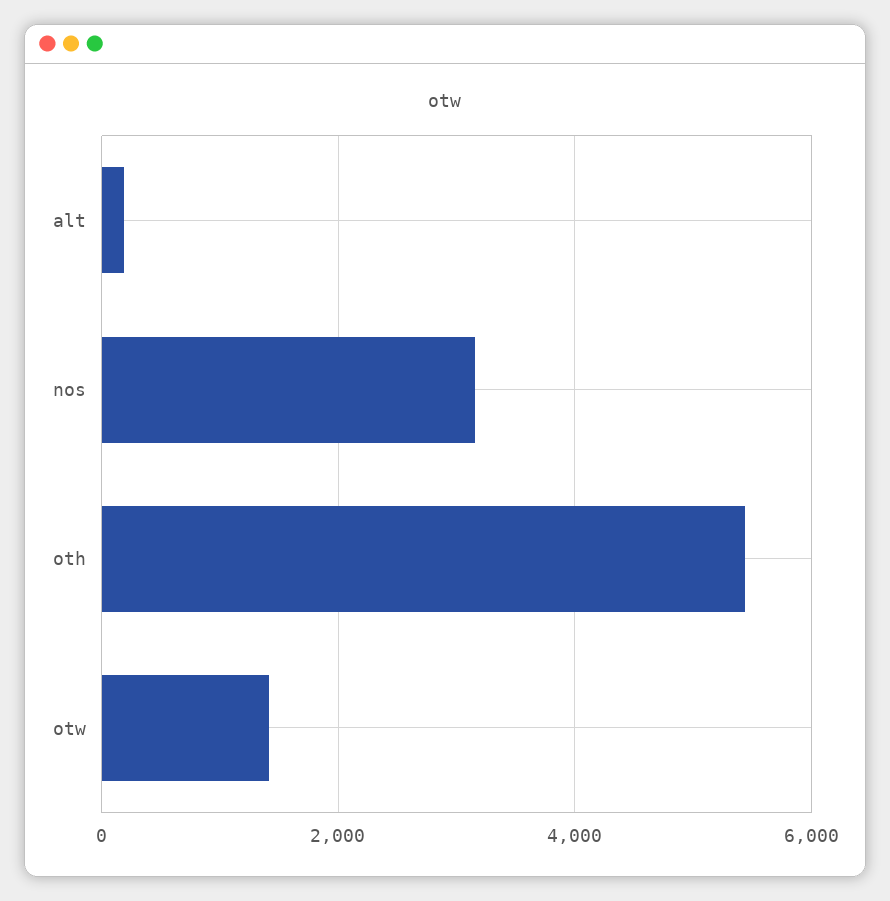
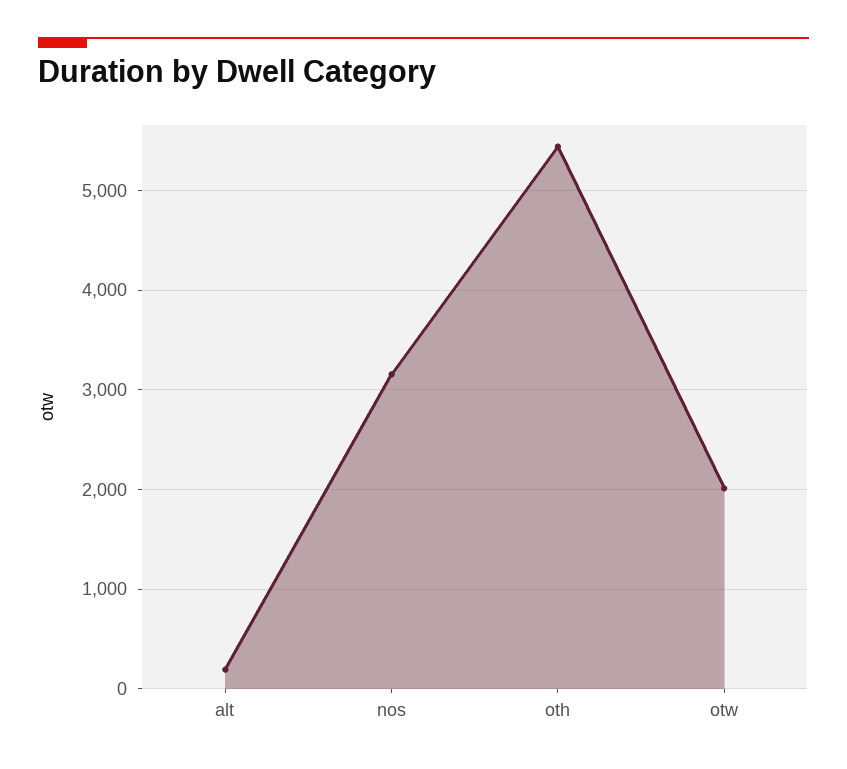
  {
    "alt": 200,
    "nos": 3200,
    "oth": 5400,
-   "otw": 1400
+   "otw": 2000
  }

